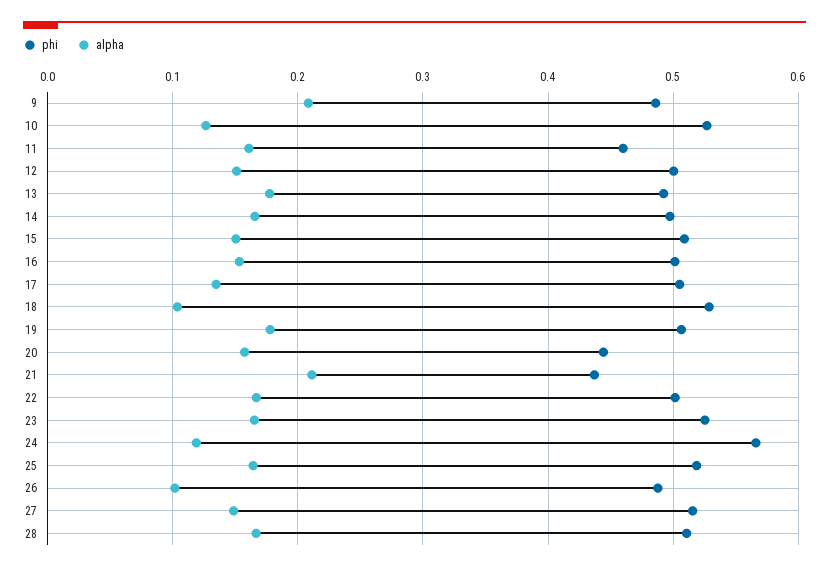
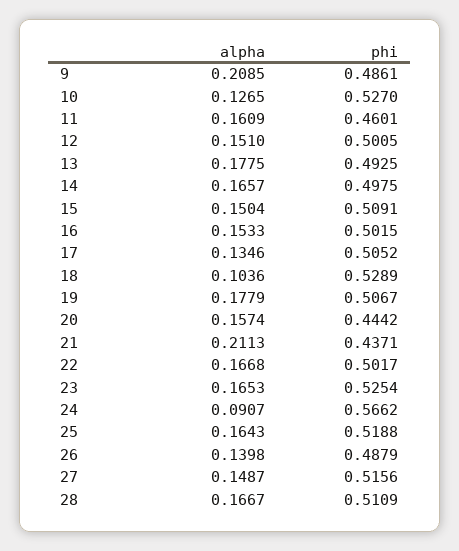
  {
    "phi": {
      "9": 0.4861,
      "10": 0.527,
      "11": 0.4601,
      "12": 0.5005,
      "13": 0.4925,
      "14": 0.4975,
      "15": 0.5091,
      "16": 0.5015,
      "17": 0.5052,
      "18": 0.5289,
      "19": 0.5067,
      "20": 0.4442,
      "21": 0.4371,
      "22": 0.5017,
      "23": 0.5254,
      "24": 0.5662,
      "25": 0.5188,
      "26": 0.4879,
      "27": 0.5156,
      "28": 0.5109
    },
    "alpha": {
      "9": 0.2085,
      "10": 0.1265,
      "11": 0.1609,
      "12": 0.151,
      "13": 0.1775,
      "14": 0.1657,
      "15": 0.1504,
      "16": 0.1533,
      "17": 0.1346,
      "18": 0.1036,
      "19": 0.1779,
      "20": 0.1574,
      "21": 0.2113,
      "22": 0.1668,
      "23": 0.1653,
-     "24": 0.12,
+     "24": 0.0907,
      "25": 0.1643,
-     "26": 0.1,
+     "26": 0.1398,
      "27": 0.1487,
      "28": 0.1667
    }
  }

